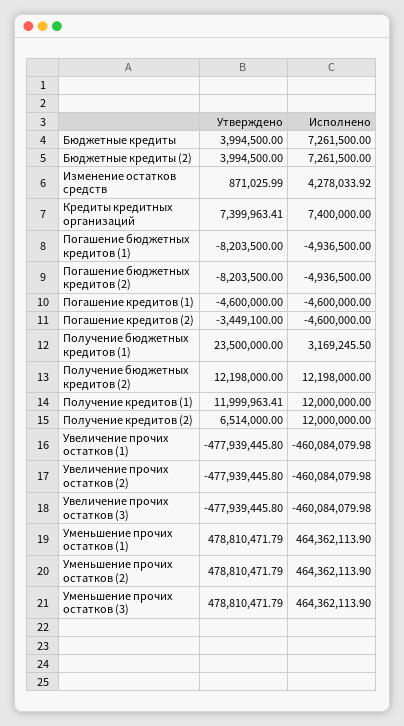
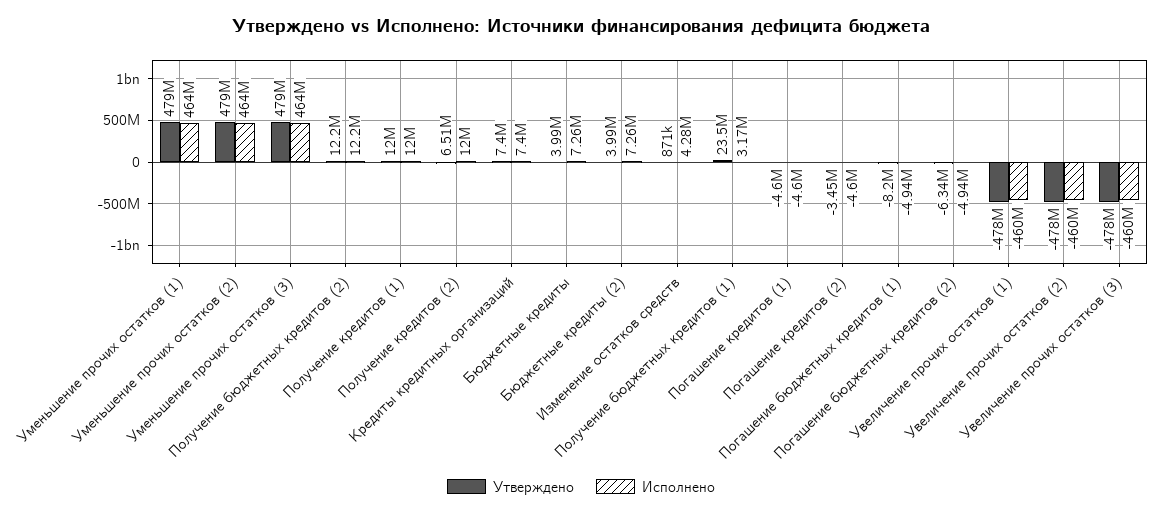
  {
    "Утверждено": {
      "Бюджетные кредиты": 3994500,
      "Бюджетные кредиты (2)": 3994500,
      "Изменение остатков средств": 871025.99,
      "Кредиты кредитных организаций": 7399963.41,
      "Погашение бюджетных кредитов (1)": -8203500,
-     "Погашение бюджетных кредитов (2)": -8203500,
+     "Погашение бюджетных кредитов (2)": -6340000,
      "Погашение кредитов (1)": -4600000,
      "Погашение кредитов (2)": -3449100,
      "Получение бюджетных кредитов (1)": 23500000,
      "Получение бюджетных кредитов (2)": 12198000,
      "Получение кредитов (1)": 11999963.41,
      "Получение кредитов (2)": 6514000,
      "Увеличение прочих остатков (1)": -477939445.8,
      "Увеличение прочих остатков (2)": -477939445.8,
      "Увеличение прочих остатков (3)": -477939445.8,
      "Уменьшение прочих остатков (1)": 478810471.79,
      "Уменьшение прочих остатков (2)": 478810471.79,
      "Уменьшение прочих остатков (3)": 478810471.79
    },
    "Исполнено": {
      "Бюджетные кредиты": 7261500,
      "Бюджетные кредиты (2)": 7261500,
      "Изменение остатков средств": 4278033.92,
      "Кредиты кредитных организаций": 7400000,
      "Погашение бюджетных кредитов (1)": -4936500,
      "Погашение бюджетных кредитов (2)": -4936500,
      "Погашение кредитов (1)": -4600000,
      "Погашение кредитов (2)": -4600000,
      "Получение бюджетных кредитов (1)": 3169245.5,
      "Получение бюджетных кредитов (2)": 12198000,
      "Получение кредитов (1)": 12000000,
      "Получение кредитов (2)": 12000000,
      "Увеличение прочих остатков (1)": -460084079.98,
      "Увеличение прочих остатков (2)": -460084079.98,
      "Увеличение прочих остатков (3)": -460084079.98,
      "Уменьшение прочих остатков (1)": 464362113.9,
      "Уменьшение прочих остатков (2)": 464362113.9,
      "Уменьшение прочих остатков (3)": 464362113.9
    }
  }

